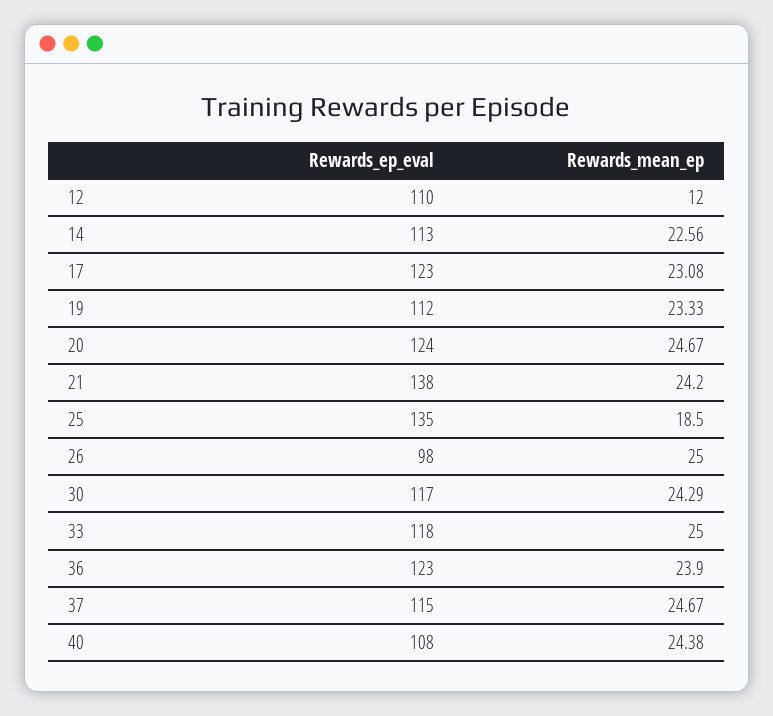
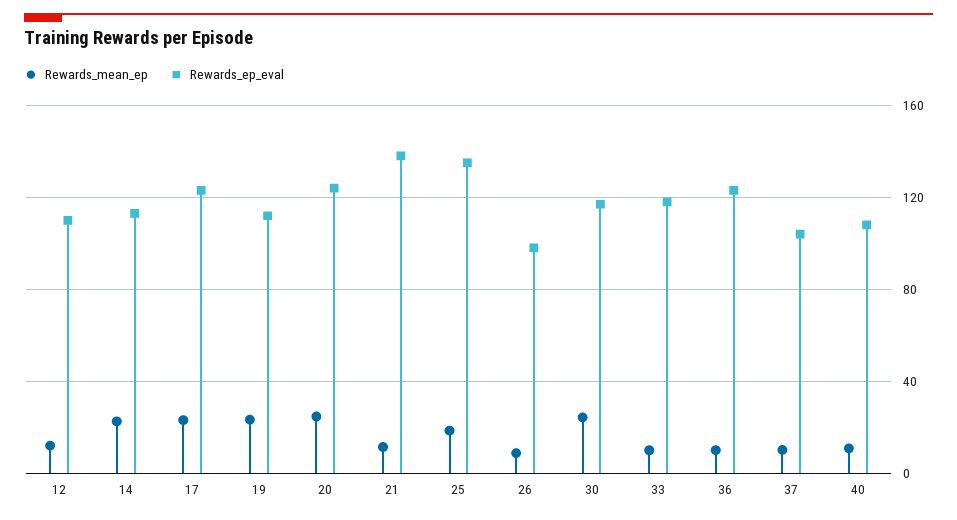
  {
    "Rewards_ep_eval": {
      "12": 110,
      "14": 113,
      "17": 123,
      "19": 112,
      "20": 124,
      "21": 138,
      "25": 135,
      "26": 98,
      "30": 117,
      "33": 118,
      "36": 123,
-     "37": 115,
+     "37": 105,
      "40": 108
    },
    "Rewards_mean_ep": {
      "12": 12,
      "14": 22.56,
      "17": 23.08,
      "19": 23.33,
      "20": 24.67,
-     "21": 24.2,
+     "21": 10,
      "25": 18.5,
-     "26": 25,
+     "26": 10,
      "30": 24.29,
-     "33": 25,
+     "33": 10,
-     "36": 23.9,
+     "36": 10,
-     "37": 24.67,
+     "37": 10,
-     "40": 24.38
+     "40": 10
    }
  }

